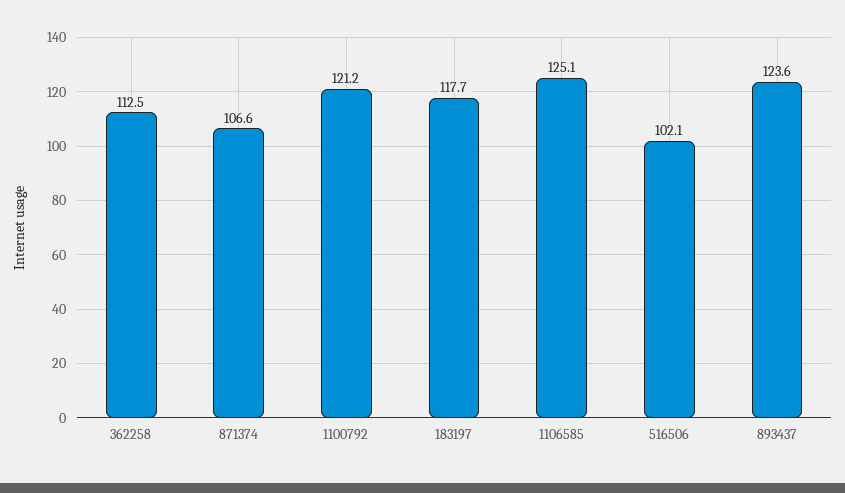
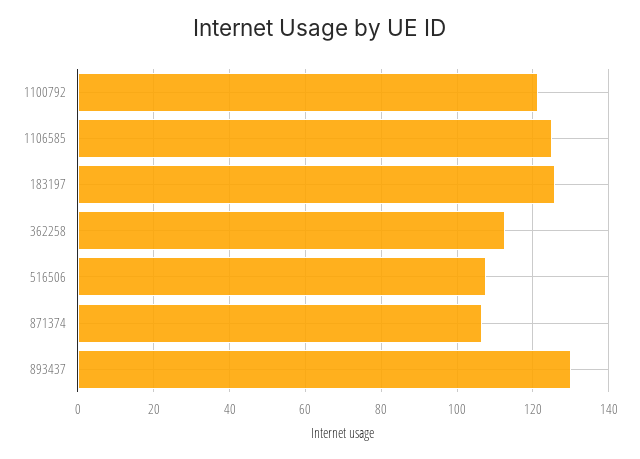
  {
    "362258": 112.5,
    "871374": 106.6,
    "1100792": 121.2,
-   "183197": 117.7,
+   "183197": 126,
    "1106585": 125.1,
-   "516506": 102.1,
+   "516506": 108,
-   "893437": 123.6
+   "893437": 130
  }

